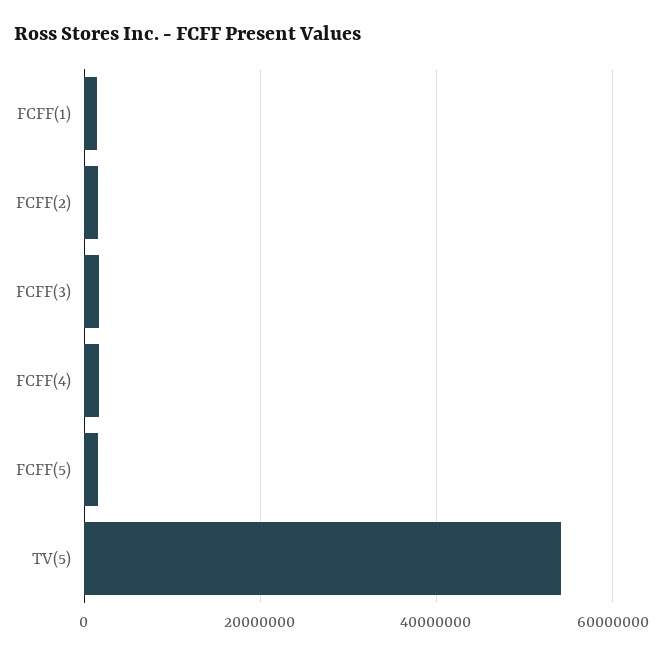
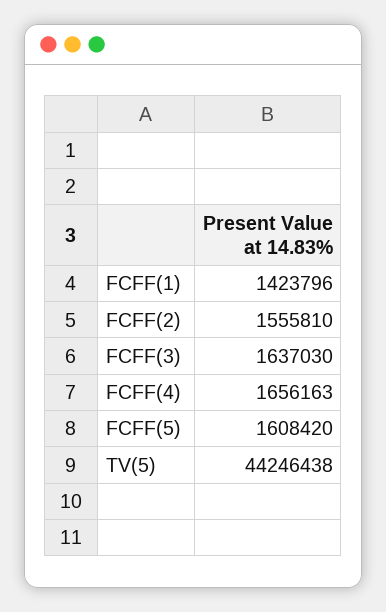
  {
    "FCFF(1)": 1423796,
    "FCFF(2)": 1555810,
    "FCFF(3)": 1637030,
    "FCFF(4)": 1656163,
    "FCFF(5)": 1608420,
-   "TV(5)": 54000000
+   "TV(5)": 44246438
  }

